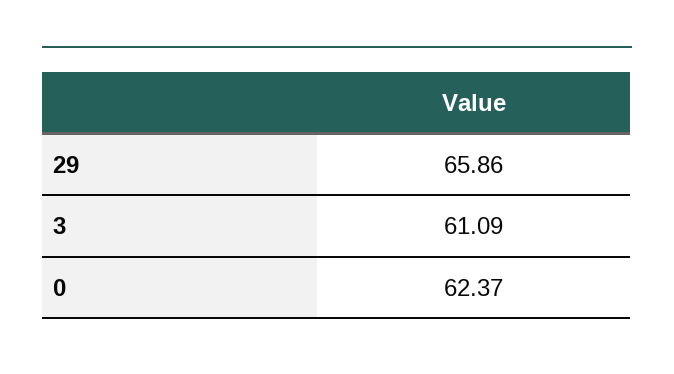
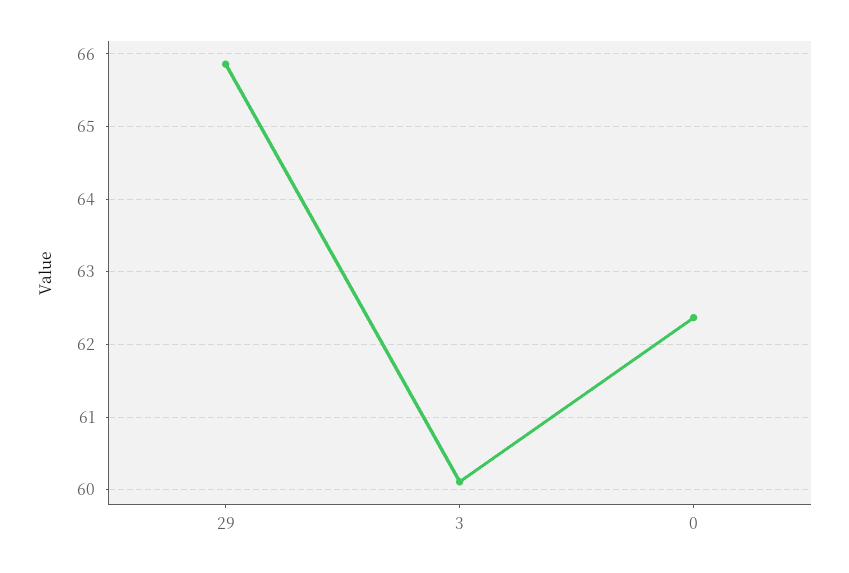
  {
    "29": 65.86,
-   "3": 61.09,
+   "3": 60.1,
    "0": 62.37
  }

